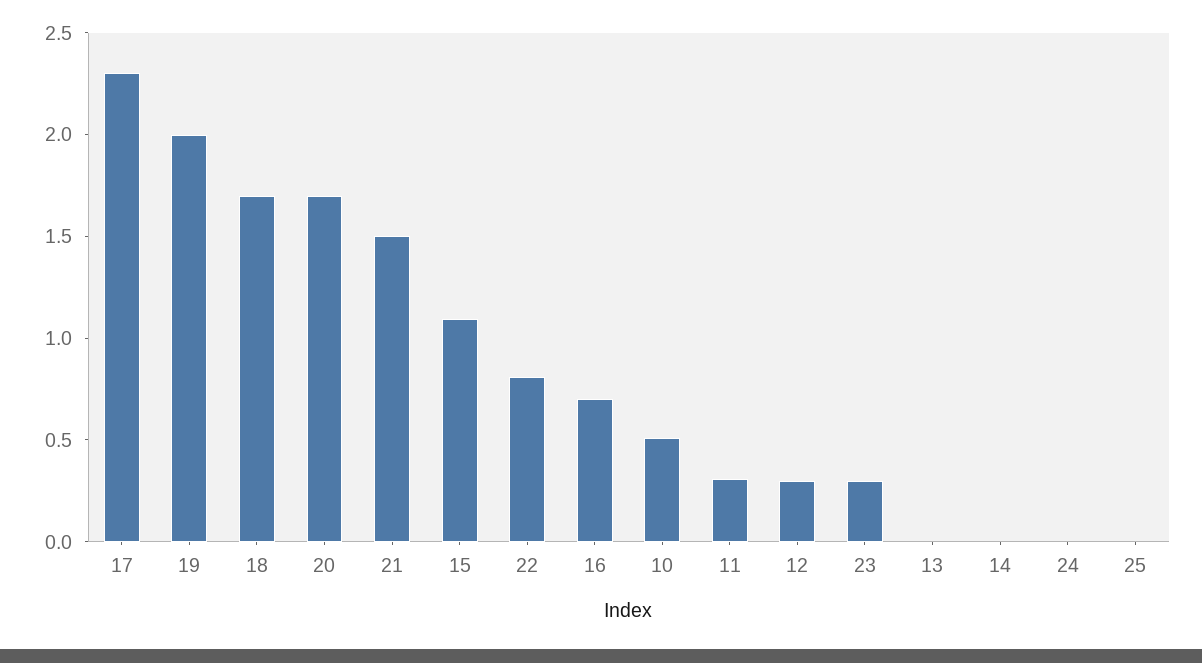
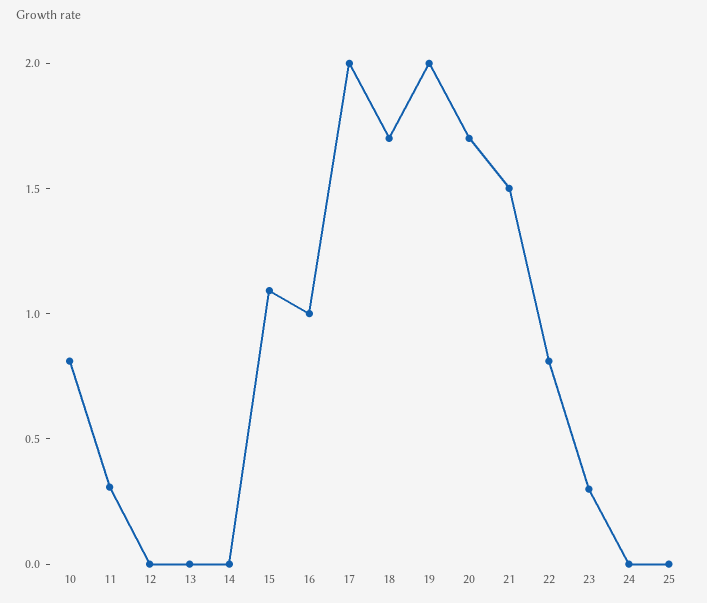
  {
-   "17": 2.3,
+   "17": 2,
    "19": 2,
    "18": 1.7,
    "20": 1.7,
    "21": 1.5,
    "15": 1.1,
    "22": 0.8,
-   "16": 0.7,
+   "16": 1,
-   "10": 0.5,
+   "10": 0.8,
    "11": 0.3,
-   "12": 0.3,
+   "12": 0,
    "23": 0.3,
    "13": 0,
    "14": 0,
    "24": 0,
    "25": 0
  }

